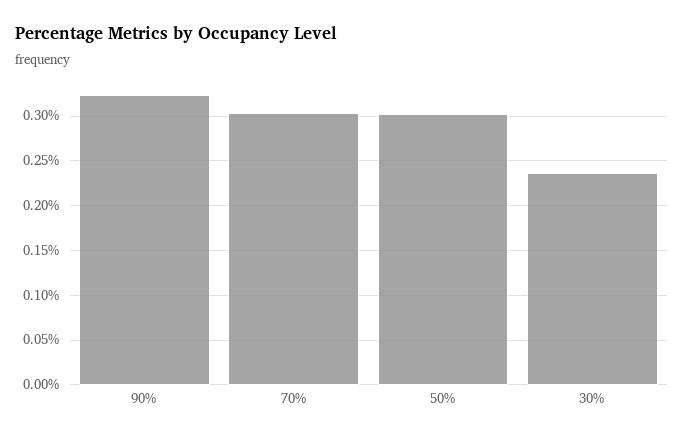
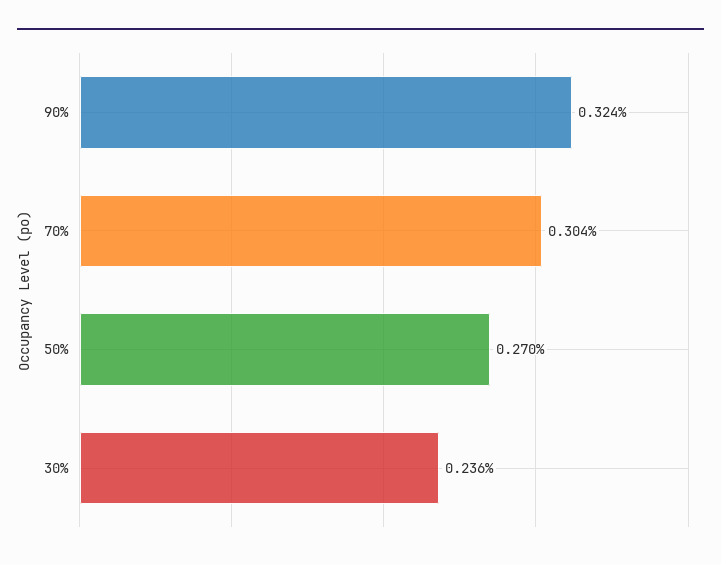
  {
    "90%": 0.324,
    "70%": 0.304,
-   "50%": 0.3,
+   "50%": 0.27,
    "30%": 0.236
  }

